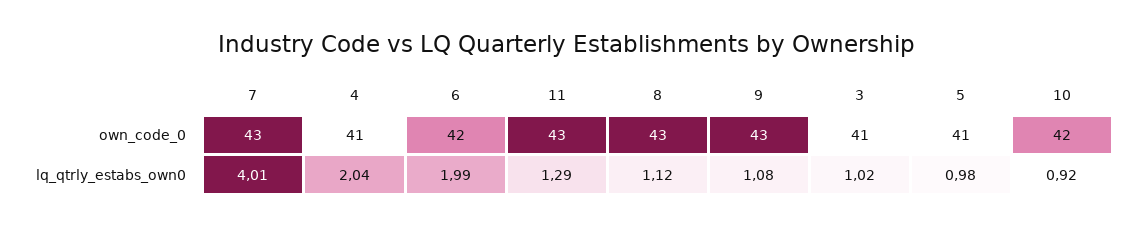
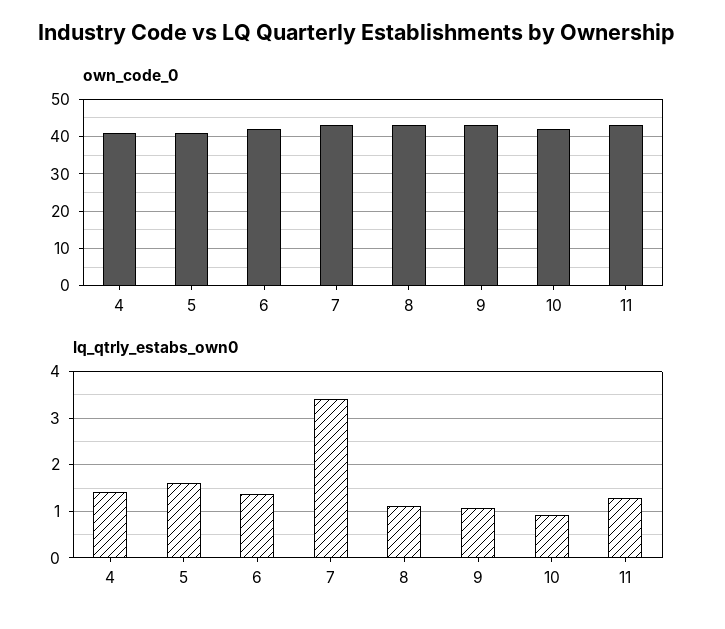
  {
    "own_code_0": {
      "7": 43,
      "4": 41,
      "6": 42,
      "11": 43,
      "8": 43,
      "9": 43,
-     "3": 41,
      "5": 41,
      "10": 42
    },
    "lq_qtrly_estabs_own0": {
-     "7": 4.01,
+     "7": 3.4,
-     "4": 2.04,
+     "4": 1.4,
-     "6": 1.99,
+     "6": 1.4,
      "11": 1.29,
      "8": 1.12,
      "9": 1.08,
-     "3": 1.02,
-     "5": 0.98,
+     "5": 1.6,
      "10": 0.92
    }
  }

